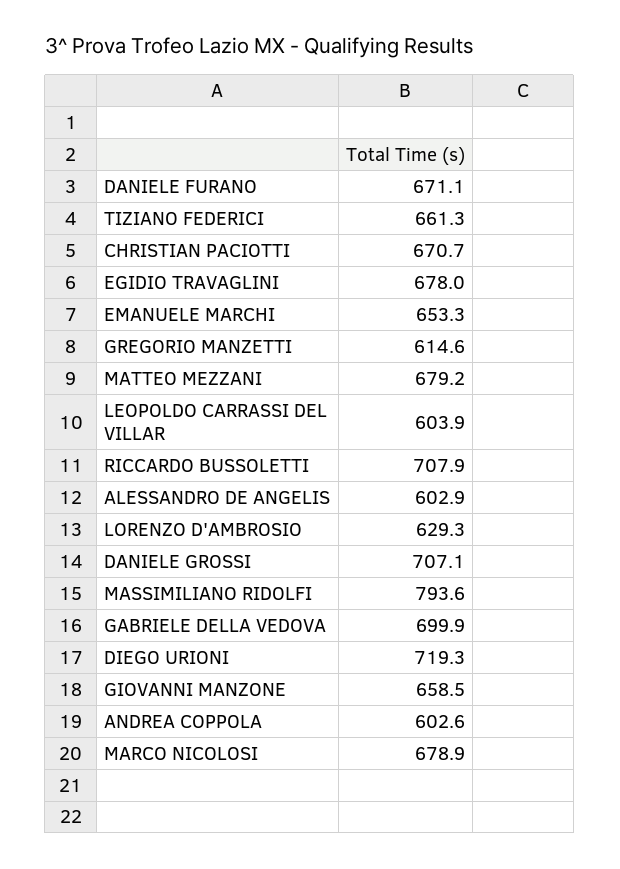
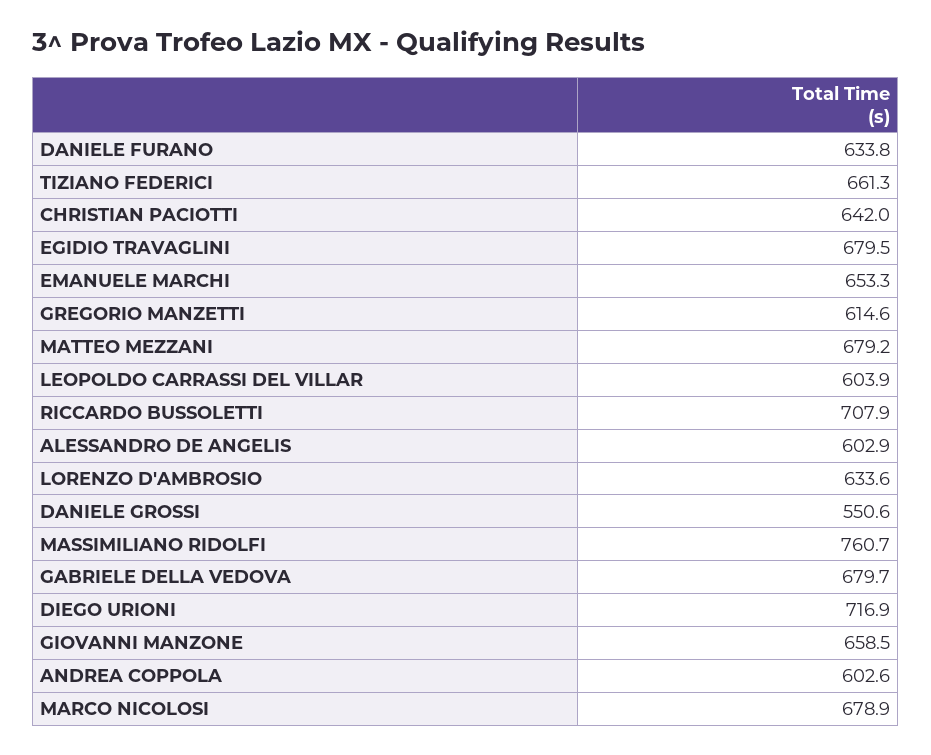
  {
-   "DANIELE FURANO": 671.1,
+   "DANIELE FURANO": 633.8,
    "TIZIANO FEDERICI": 661.3,
-   "CHRISTIAN PACIOTTI": 670.7,
+   "CHRISTIAN PACIOTTI": 642,
-   "EGIDIO TRAVAGLINI": 678,
+   "EGIDIO TRAVAGLINI": 679.5,
    "EMANUELE MARCHI": 653.3,
    "GREGORIO MANZETTI": 614.6,
    "MATTEO MEZZANI": 679.2,
    "LEOPOLDO CARRASSI DEL VILLAR": 603.9,
    "RICCARDO BUSSOLETTI": 707.9,
    "ALESSANDRO DE ANGELIS": 602.9,
-   "LORENZO D'AMBROSIO": 629.3,
+   "LORENZO D'AMBROSIO": 633.6,
-   "DANIELE GROSSI": 707.1,
+   "DANIELE GROSSI": 550.6,
-   "MASSIMILIANO RIDOLFI": 793.6,
+   "MASSIMILIANO RIDOLFI": 760.7,
-   "GABRIELE DELLA VEDOVA": 699.9,
+   "GABRIELE DELLA VEDOVA": 679.7,
-   "DIEGO URIONI": 719.3,
+   "DIEGO URIONI": 716.9,
    "GIOVANNI MANZONE": 658.5,
    "ANDREA COPPOLA": 602.6,
    "MARCO NICOLOSI": 678.9
  }

